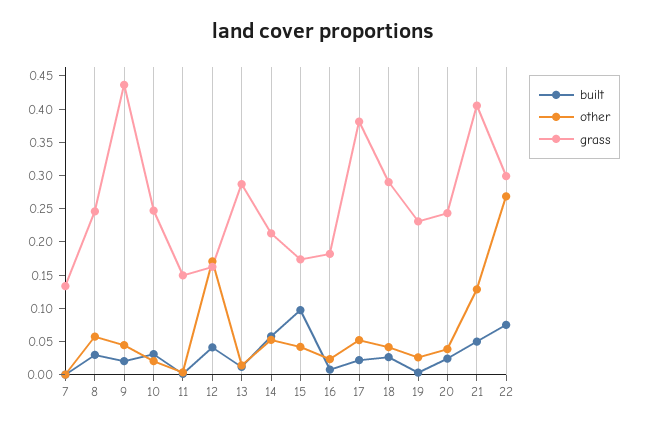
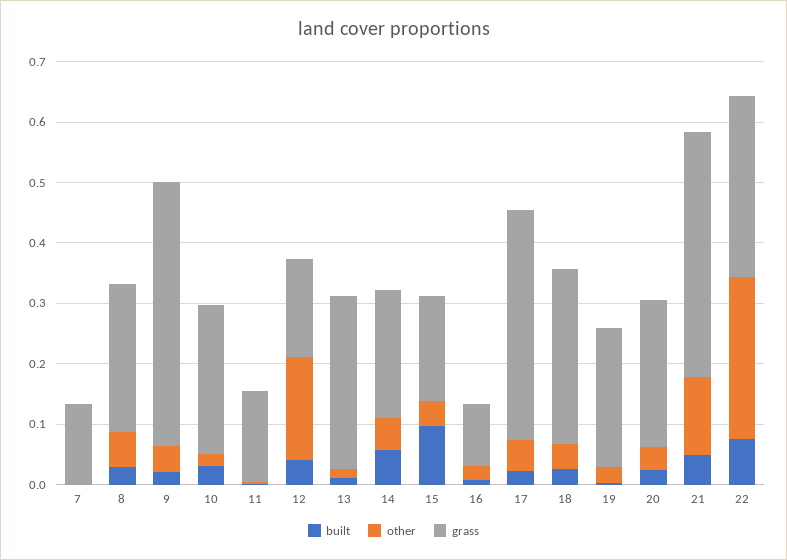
  {
    "built": {
      "7": 0,
      "8": 0.02,
      "9": 0.02,
      "10": 0.04,
      "11": 0,
      "12": 0.04,
      "13": 0.02,
      "14": 0.06,
      "15": 0.1,
      "16": 0,
      "17": 0.02,
      "18": 0.02,
      "19": 0,
      "20": 0.02,
      "21": 0.04,
      "22": 0.08
    },
    "other": {
      "7": 0,
      "8": 0.06,
      "9": 0.04,
      "10": 0.02,
      "11": 0,
      "12": 0.18,
      "13": 0.02,
      "14": 0.06,
      "15": 0.04,
      "16": 0.02,
      "17": 0.06,
      "18": 0.04,
      "19": 0.02,
      "20": 0.04,
      "21": 0.12,
      "22": 0.26
    },
    "grass": {
      "7": 0.14,
      "8": 0.24,
      "9": 0.44,
      "10": 0.24,
      "11": 0.14,
      "12": 0.16,
      "13": 0.28,
      "14": 0.22,
      "15": 0.18,
-     "16": 0.175,
+     "16": 0.1,
      "17": 0.38,
      "18": 0.28,
      "19": 0.24,
      "20": 0.24,
      "21": 0.4,
      "22": 0.3
    }
  }

